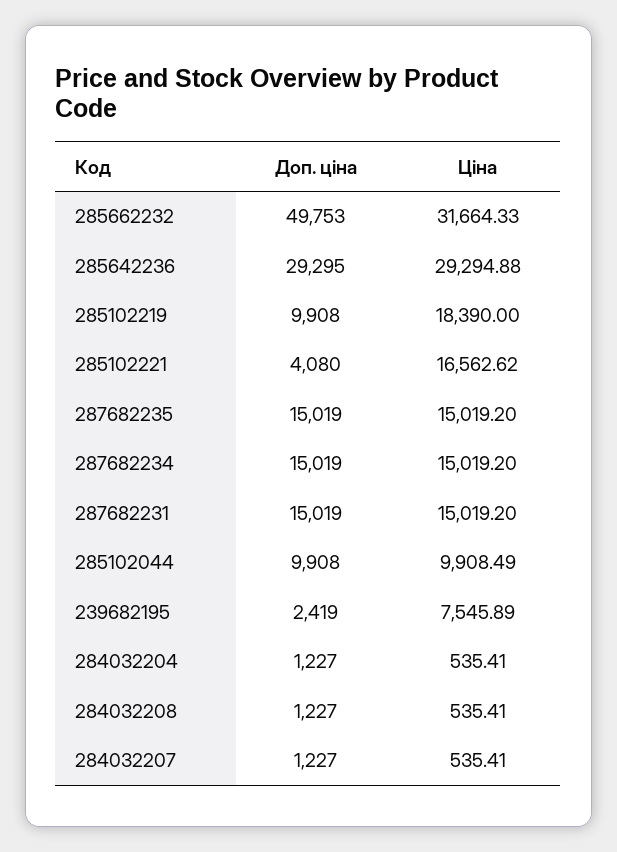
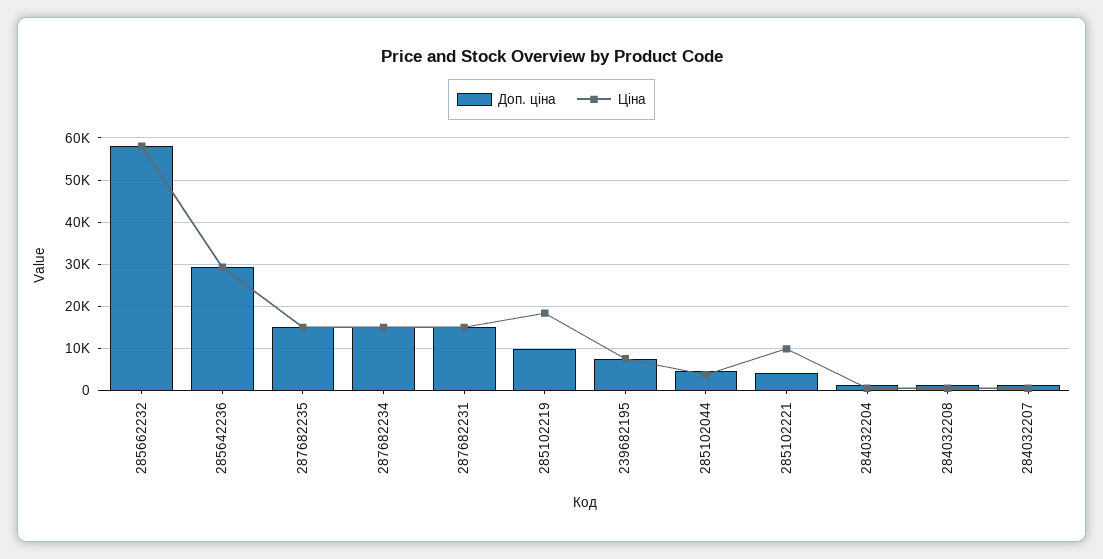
  {
    "Доп. ціна": {
-     "285662232": 49753,
+     "285662232": 58000,
      "285642236": 29295,
      "285102219": 9908,
      "285102221": 4080,
      "287682235": 15019,
      "287682234": 15019,
      "287682231": 15019,
-     "285102044": 9908,
+     "285102044": 4000,
-     "239682195": 2419,
+     "239682195": 8000,
      "284032204": 1227,
      "284032208": 1227,
      "284032207": 1227
    },
    "Ціна": {
-     "285662232": 31664.33,
+     "285662232": 58000,
      "285642236": 29294.88,
      "285102219": 18390,
-     "285102221": 16562.62,
+     "285102221": 10000,
      "287682235": 15019.2,
      "287682234": 15019.2,
      "287682231": 15019.2,
-     "285102044": 9908.49,
+     "285102044": 4000,
      "239682195": 7545.89,
      "284032204": 535.41,
      "284032208": 535.41,
      "284032207": 535.41
    }
  }

